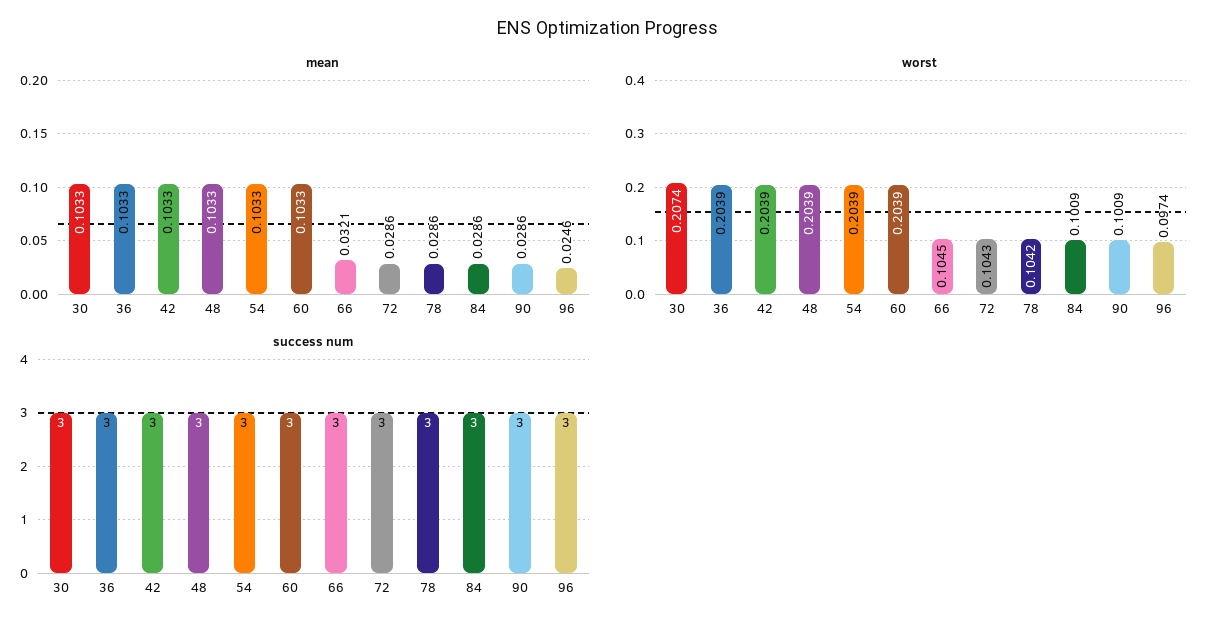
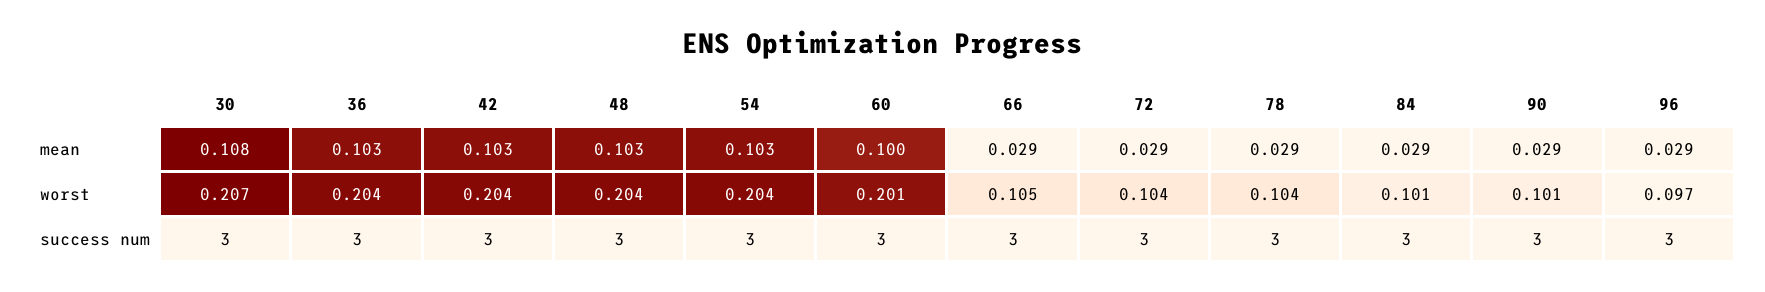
  {
    "mean": {
-     "30": 0.1033,
+     "30": 0.108,
      "36": 0.1033,
      "42": 0.1033,
      "48": 0.1033,
      "54": 0.1033,
-     "60": 0.1033,
+     "60": 0.1,
-     "66": 0.0321,
+     "66": 0.029,
      "72": 0.0286,
      "78": 0.0286,
      "84": 0.0286,
      "90": 0.0286,
-     "96": 0.0246
+     "96": 0.029
    },
    "worst": {
      "30": 0.2074,
      "36": 0.2039,
      "42": 0.2039,
      "48": 0.2039,
      "54": 0.2039,
-     "60": 0.2039,
+     "60": 0.201,
      "66": 0.1045,
      "72": 0.1043,
      "78": 0.1042,
      "84": 0.1009,
      "90": 0.1009,
      "96": 0.0974
    },
    "success num": {
      "30": 3,
      "36": 3,
      "42": 3,
      "48": 3,
      "54": 3,
      "60": 3,
      "66": 3,
      "72": 3,
      "78": 3,
      "84": 3,
      "90": 3,
      "96": 3
    }
  }

